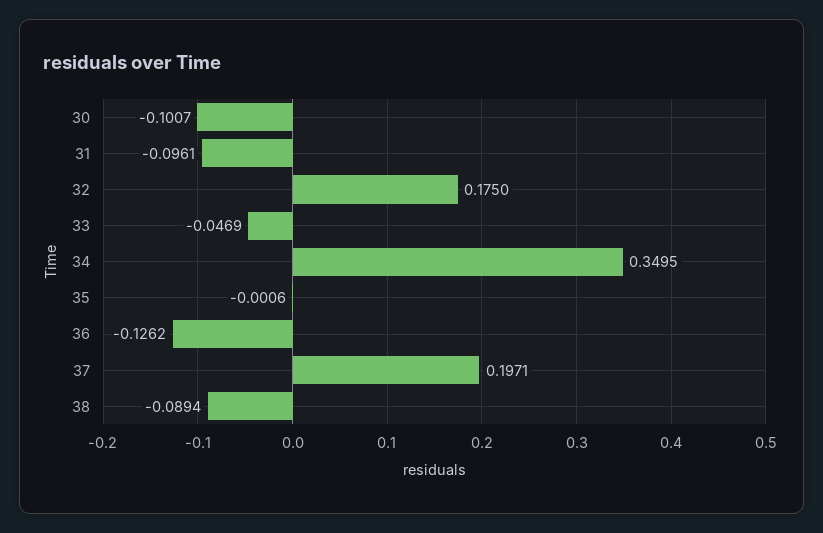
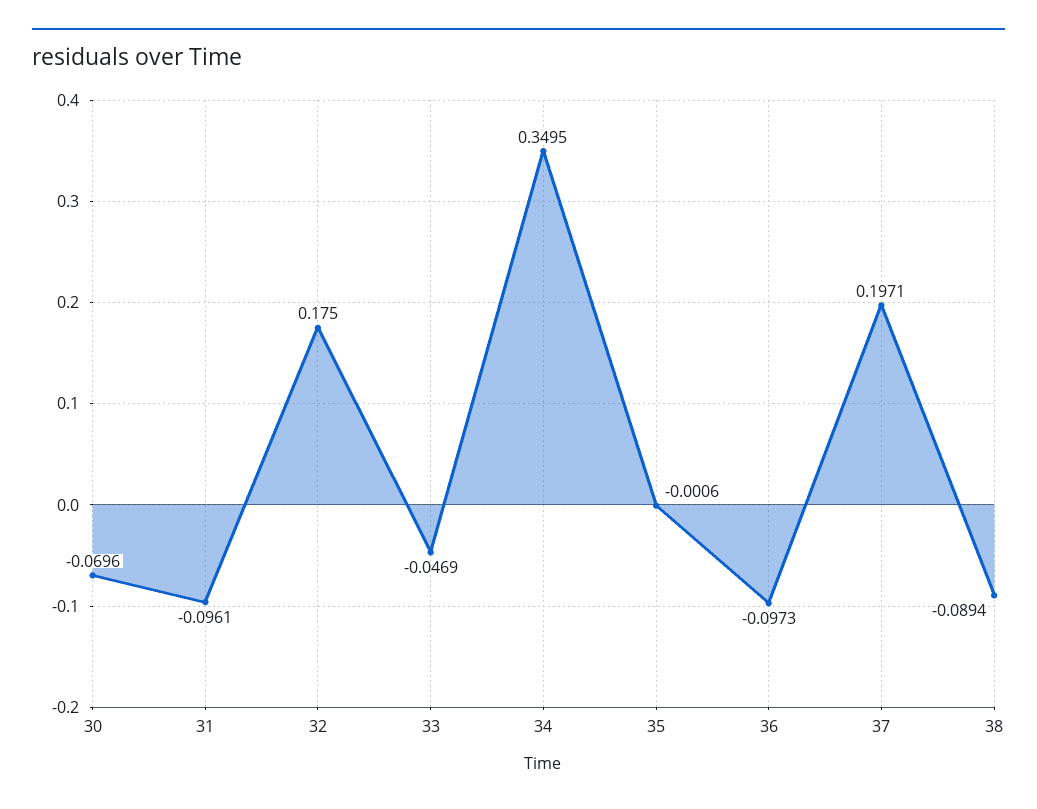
  {
-   "30": -0.1007,
+   "30": -0.0696,
    "31": -0.0961,
    "32": 0.175,
    "33": -0.0469,
    "34": 0.3495,
    "35": -0.0006,
-   "36": -0.1262,
+   "36": -0.0973,
    "37": 0.1971,
    "38": -0.0894
  }

